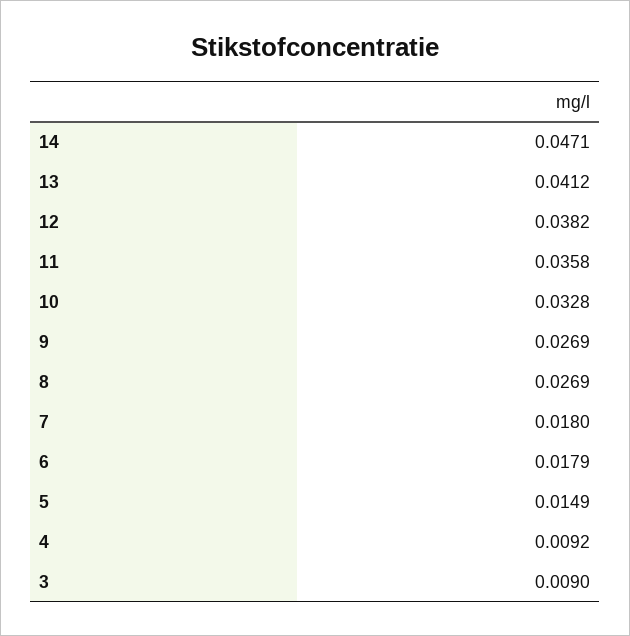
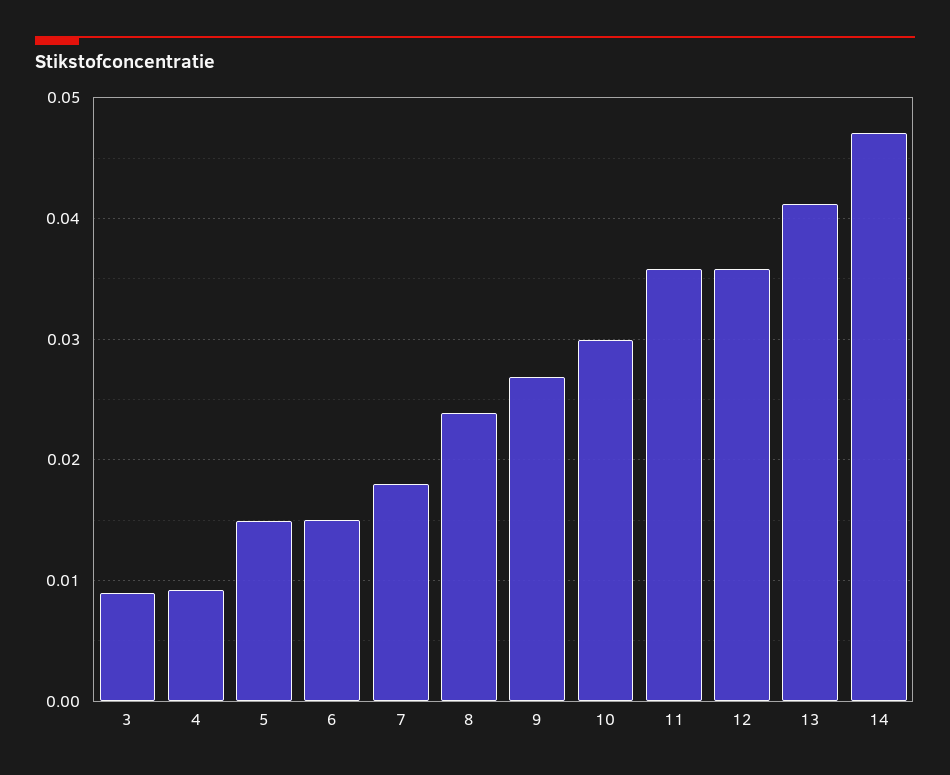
  {
    "14": 0.0471,
    "13": 0.0412,
-   "12": 0.0382,
+   "12": 0.036,
    "11": 0.0358,
-   "10": 0.0328,
+   "10": 0.03,
    "9": 0.0269,
-   "8": 0.0269,
+   "8": 0.024,
    "7": 0.018,
-   "6": 0.0179,
+   "6": 0.015,
    "5": 0.0149,
    "4": 0.0092,
    "3": 0.009
  }

